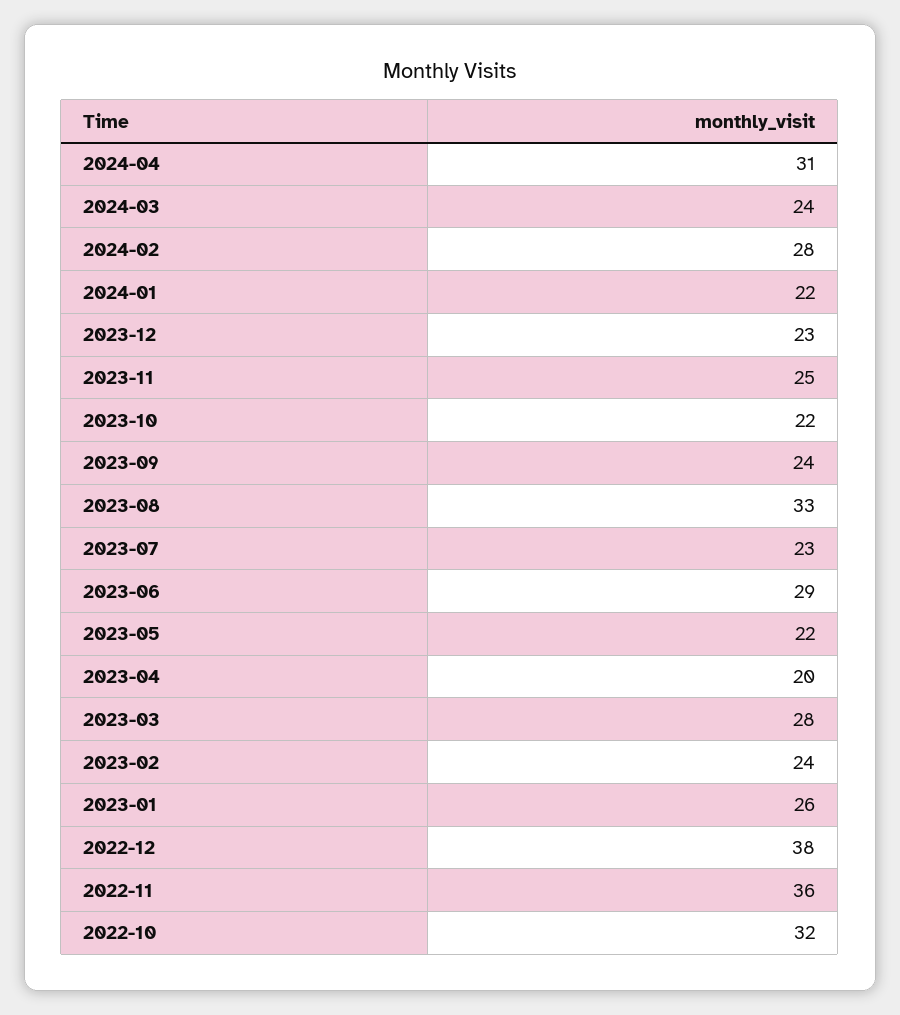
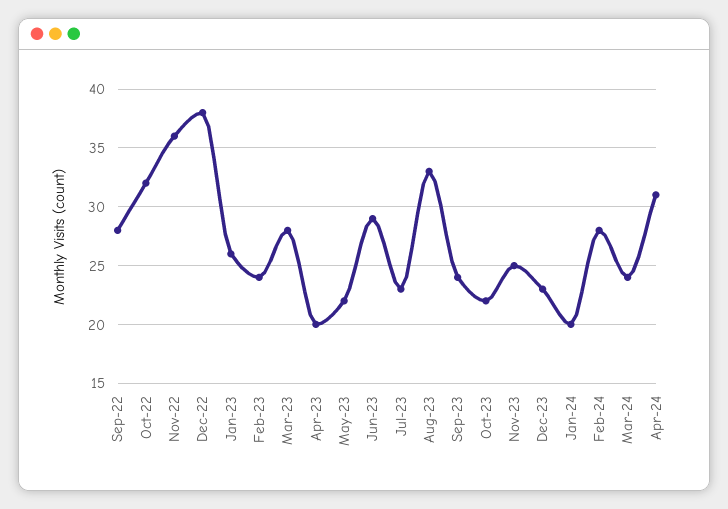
  {
    "2024-04": 31,
    "2024-03": 24,
    "2024-02": 28,
-   "2024-01": 22,
+   "2024-01": 20,
    "2023-12": 23,
    "2023-11": 25,
    "2023-10": 22,
    "2023-09": 24,
    "2023-08": 33,
    "2023-07": 23,
    "2023-06": 29,
    "2023-05": 22,
    "2023-04": 20,
    "2023-03": 28,
    "2023-02": 24,
    "2023-01": 26,
    "2022-12": 38,
    "2022-11": 36,
-   "2022-10": 32
+   "2022-10": 32,
+   "Sep-22": 28
  }

